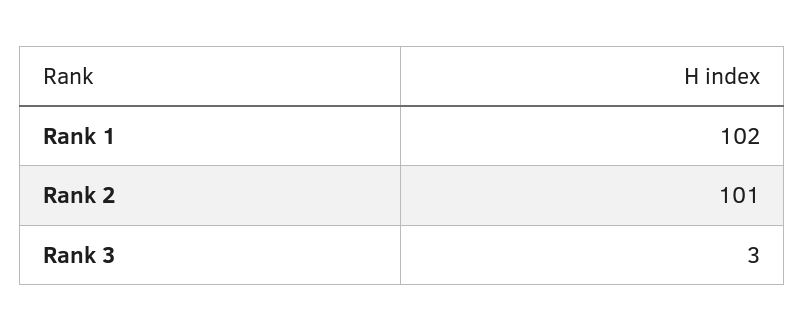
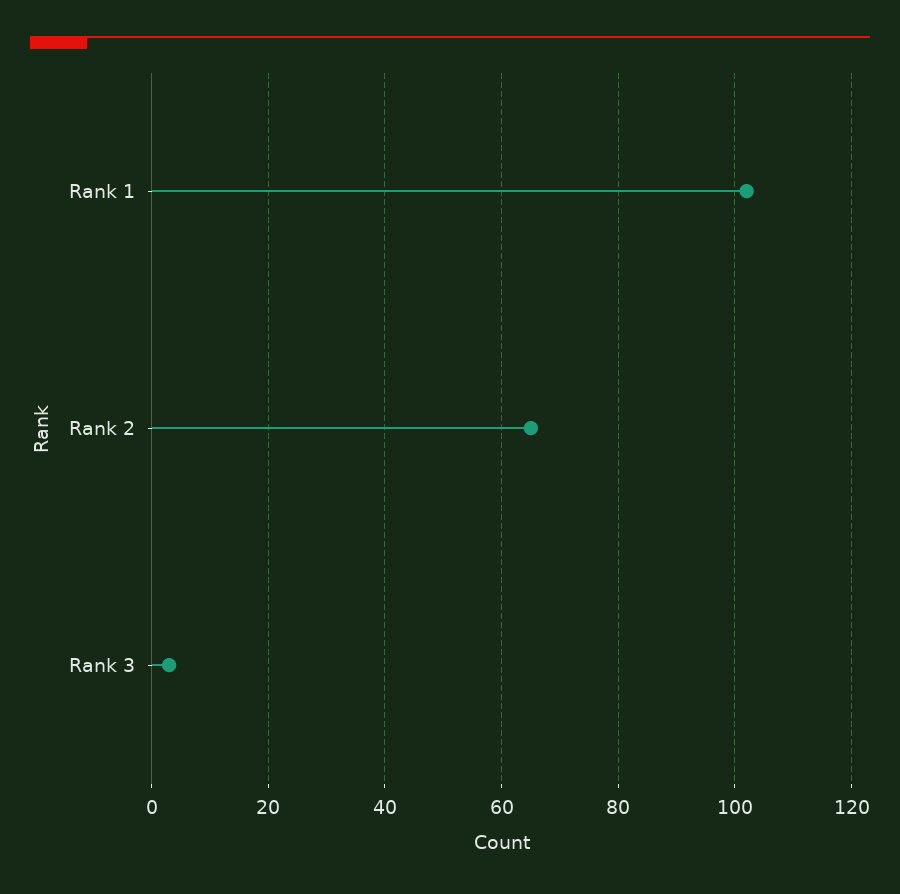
  {
    "Rank 1": 102,
-   "Rank 2": 101,
+   "Rank 2": 65,
    "Rank 3": 3
  }

